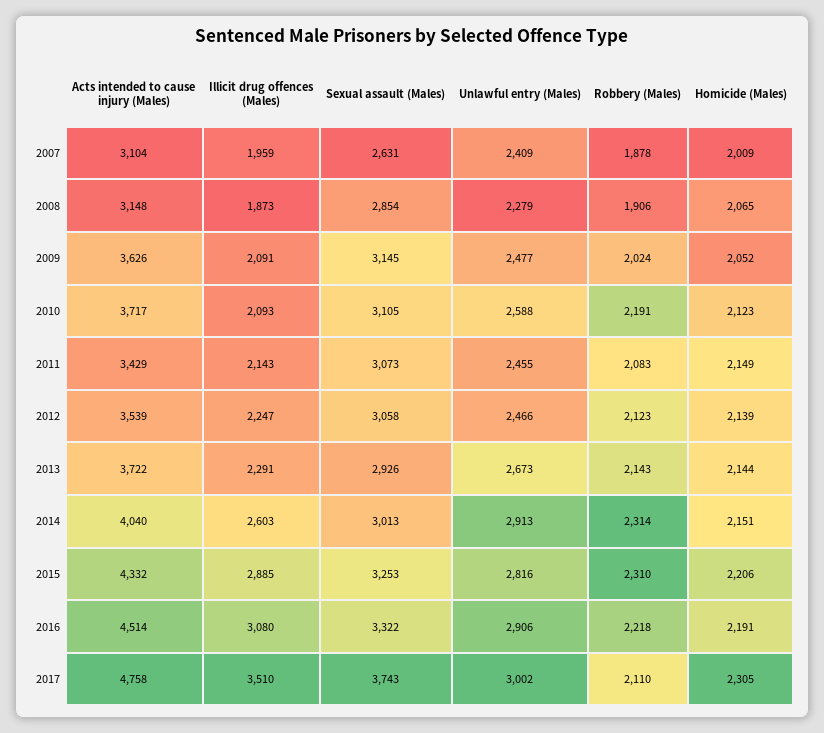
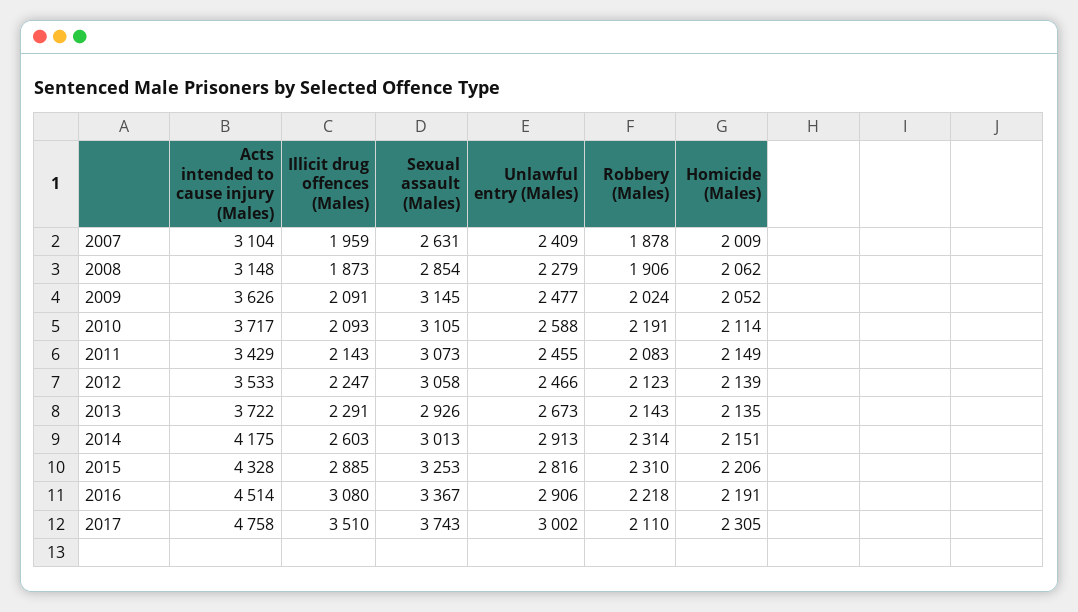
  {
    "Acts intended to cause injury (Males)": {
      "2007": 3104,
      "2008": 3148,
      "2009": 3626,
      "2010": 3717,
      "2011": 3429,
-     "2012": 3539,
+     "2012": 3533,
      "2013": 3722,
-     "2014": 4040,
+     "2014": 4175,
-     "2015": 4332,
+     "2015": 4328,
      "2016": 4514,
      "2017": 4758
    },
    "Illicit drug offences (Males)": {
      "2007": 1959,
      "2008": 1873,
      "2009": 2091,
      "2010": 2093,
      "2011": 2143,
      "2012": 2247,
      "2013": 2291,
      "2014": 2603,
      "2015": 2885,
      "2016": 3080,
      "2017": 3510
    },
    "Sexual assault (Males)": {
      "2007": 2631,
      "2008": 2854,
      "2009": 3145,
      "2010": 3105,
      "2011": 3073,
      "2012": 3058,
      "2013": 2926,
      "2014": 3013,
      "2015": 3253,
-     "2016": 3322,
+     "2016": 3367,
      "2017": 3743
    },
    "Unlawful entry (Males)": {
      "2007": 2409,
      "2008": 2279,
      "2009": 2477,
      "2010": 2588,
      "2011": 2455,
      "2012": 2466,
      "2013": 2673,
      "2014": 2913,
      "2015": 2816,
      "2016": 2906,
      "2017": 3002
    },
    "Robbery (Males)": {
      "2007": 1878,
      "2008": 1906,
      "2009": 2024,
      "2010": 2191,
      "2011": 2083,
      "2012": 2123,
      "2013": 2143,
      "2014": 2314,
      "2015": 2310,
      "2016": 2218,
      "2017": 2110
    },
    "Homicide (Males)": {
      "2007": 2009,
-     "2008": 2065,
+     "2008": 2062,
      "2009": 2052,
-     "2010": 2123,
+     "2010": 2114,
      "2011": 2149,
      "2012": 2139,
-     "2013": 2144,
+     "2013": 2135,
      "2014": 2151,
      "2015": 2206,
      "2016": 2191,
      "2017": 2305
    }
  }

